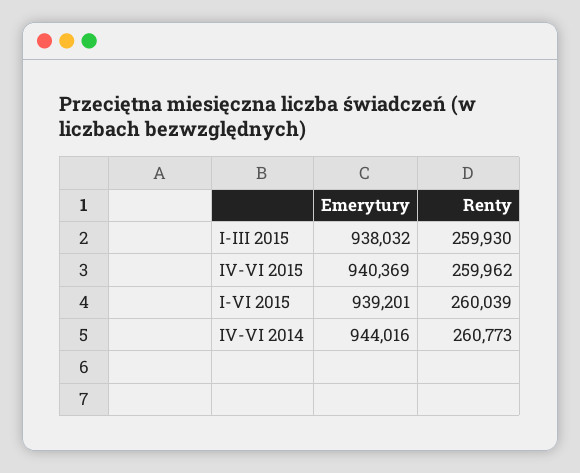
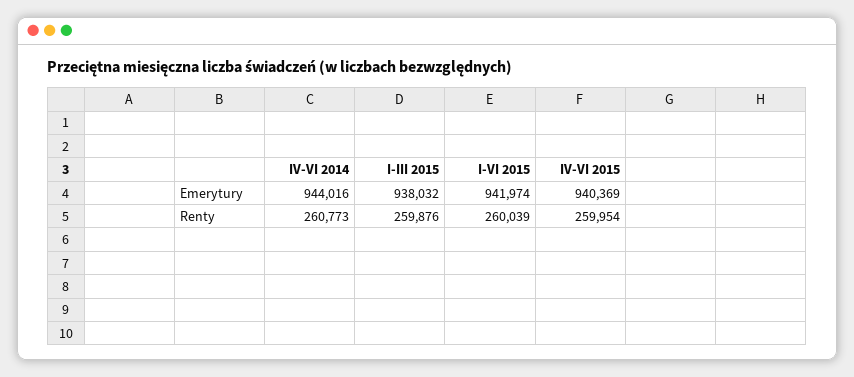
  {
    "Emerytury": {
      "I-III 2015": 938032,
      "IV-VI 2015": 940369,
-     "I-VI 2015": 939201,
+     "I-VI 2015": 941974,
      "IV-VI 2014": 944016
    },
    "Renty": {
-     "I-III 2015": 259930,
+     "I-III 2015": 259876,
-     "IV-VI 2015": 259962,
+     "IV-VI 2015": 259954,
      "I-VI 2015": 260039,
      "IV-VI 2014": 260773
    }
  }

